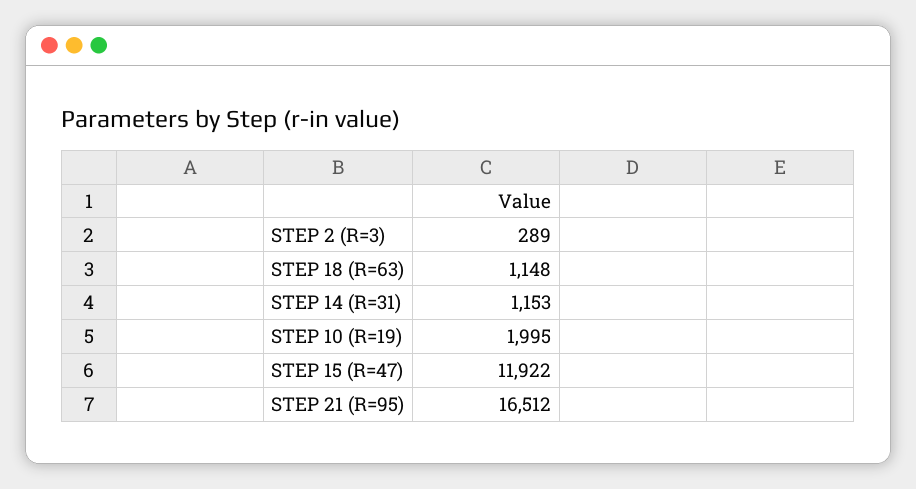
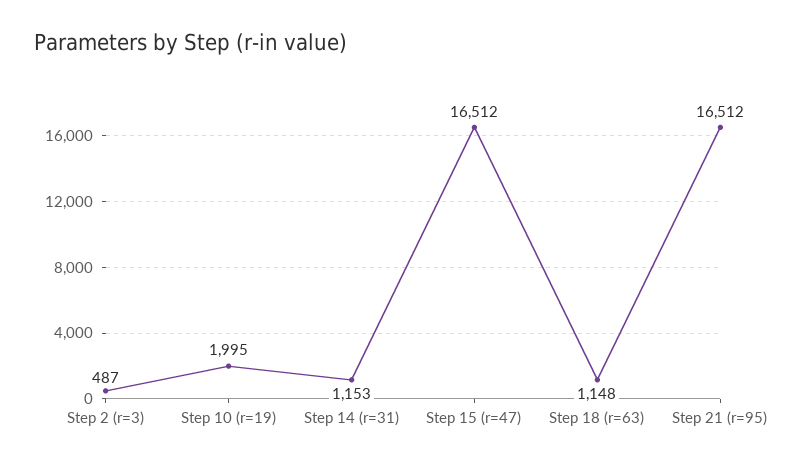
  {
-   "STEP 2 (R=3)": 289,
+   "STEP 2 (R=3)": 487,
    "STEP 18 (R=63)": 1148,
    "STEP 14 (R=31)": 1153,
    "STEP 10 (R=19)": 1995,
-   "STEP 15 (R=47)": 11922,
+   "STEP 15 (R=47)": 16512,
    "STEP 21 (R=95)": 16512
  }

